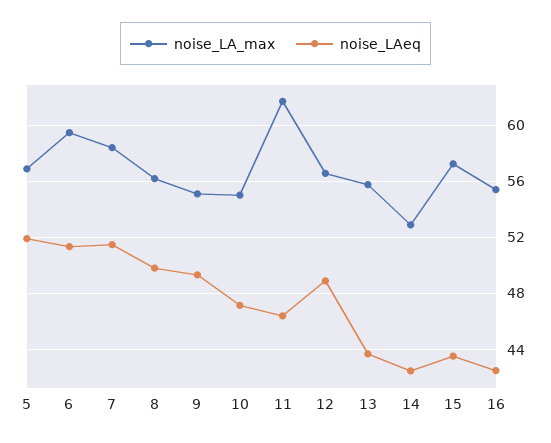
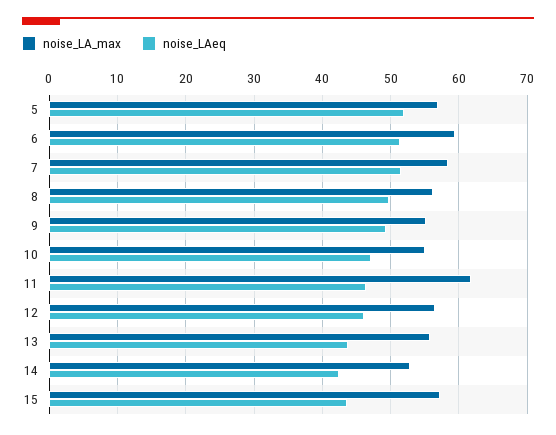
  {
    "noise_LA_max": {
      "5": 57,
      "6": 59.5,
      "7": 58.5,
      "8": 56,
      "9": 55,
      "10": 55,
      "11": 61.5,
      "12": 56.5,
      "13": 56,
      "14": 53,
-     "15": 57,
+     "15": 57
-     "16": 55.5
    },
    "noise_LAeq": {
      "5": 52,
      "6": 51.5,
      "7": 51.5,
      "8": 50,
      "9": 49.5,
      "10": 47,
      "11": 46.5,
-     "12": 49,
+     "12": 46,
      "13": 43.5,
      "14": 42.5,
-     "15": 43.5,
+     "15": 43.5
-     "16": 42.5
    }
  }

